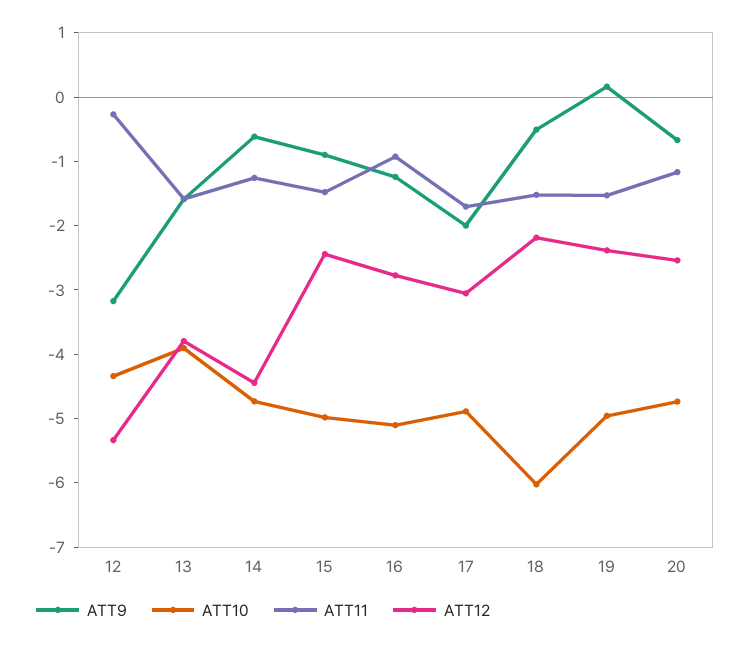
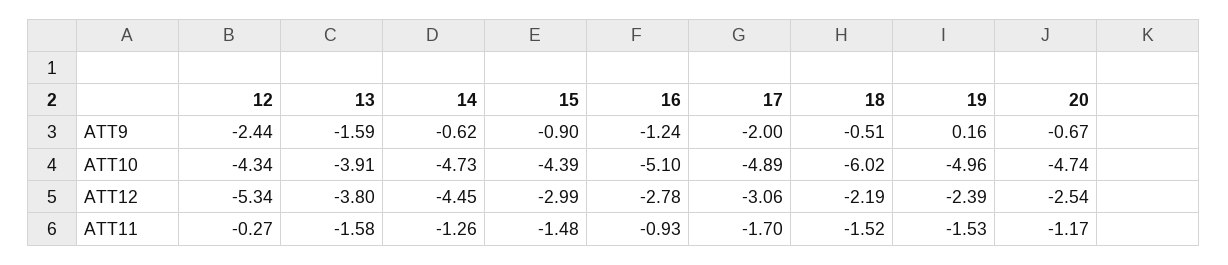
  {
    "ATT9": {
-     "12": -3.2,
+     "12": -2.44,
      "13": -1.59,
      "14": -0.62,
      "15": -0.9,
      "16": -1.24,
      "17": -2,
      "18": -0.51,
      "19": 0.16,
      "20": -0.67
    },
    "ATT10": {
      "12": -4.34,
      "13": -3.91,
      "14": -4.73,
-     "15": -5,
+     "15": -4.39,
      "16": -5.1,
      "17": -4.89,
      "18": -6.02,
      "19": -4.96,
      "20": -4.74
    },
    "ATT11": {
      "12": -0.27,
      "13": -1.58,
      "14": -1.26,
      "15": -1.48,
      "16": -0.93,
      "17": -1.7,
      "18": -1.52,
      "19": -1.53,
      "20": -1.17
    },
    "ATT12": {
      "12": -5.34,
      "13": -3.8,
      "14": -4.45,
-     "15": -2.4,
+     "15": -2.99,
      "16": -2.78,
      "17": -3.06,
      "18": -2.19,
      "19": -2.39,
      "20": -2.54
    }
  }

